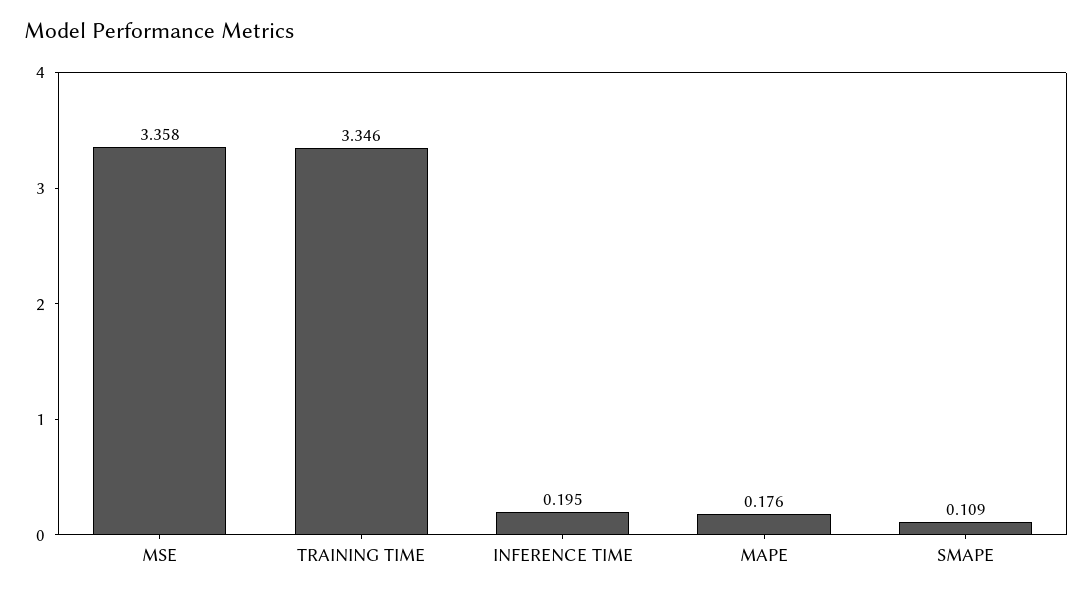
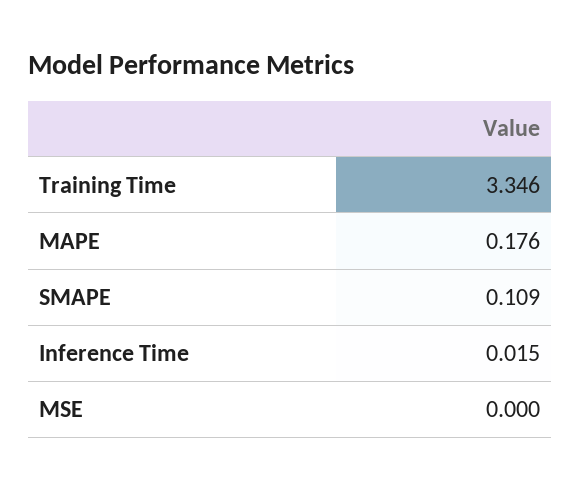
  {
-   "MSE": 3.358,
+   "MSE": 0,
    "TRAINING TIME": 3.346,
-   "INFERENCE TIME": 0.195,
+   "INFERENCE TIME": 0.015,
    "MAPE": 0.176,
    "SMAPE": 0.109
  }

